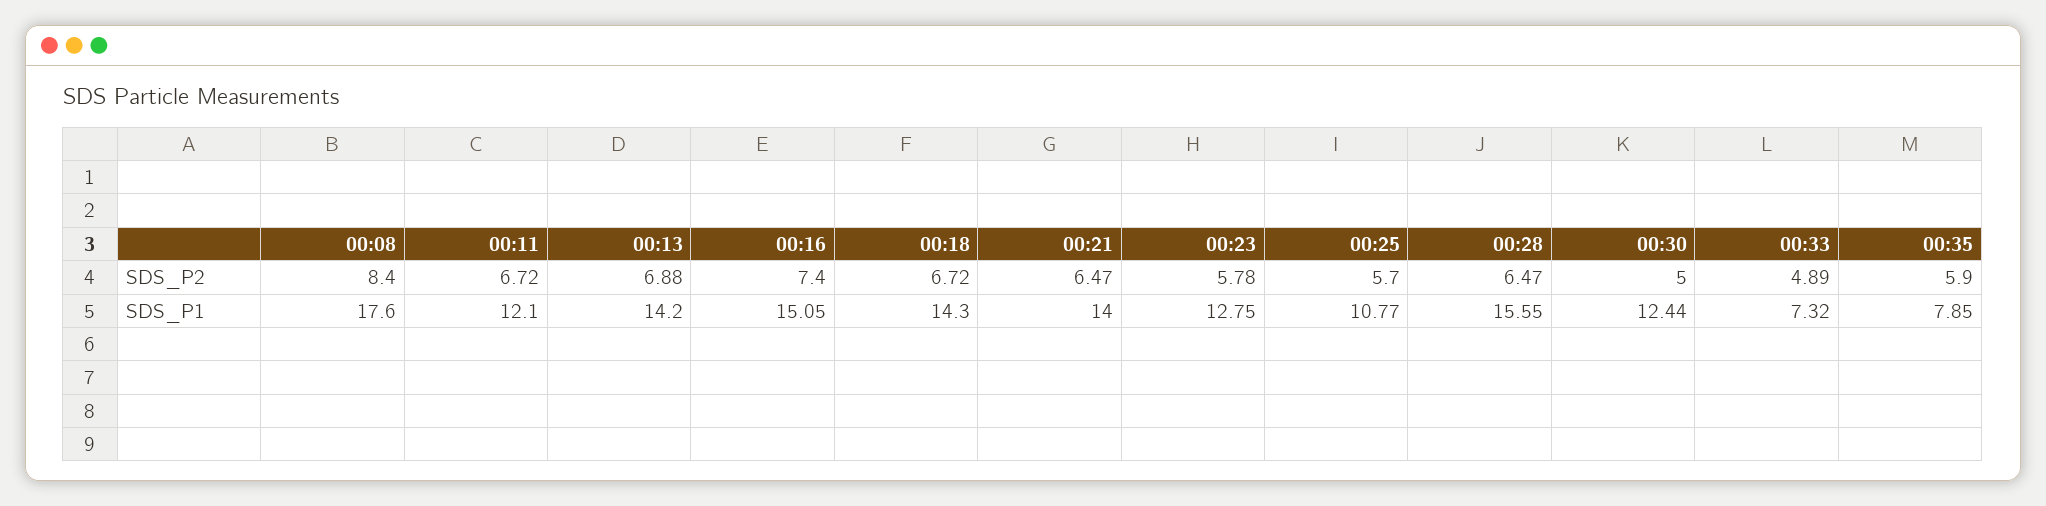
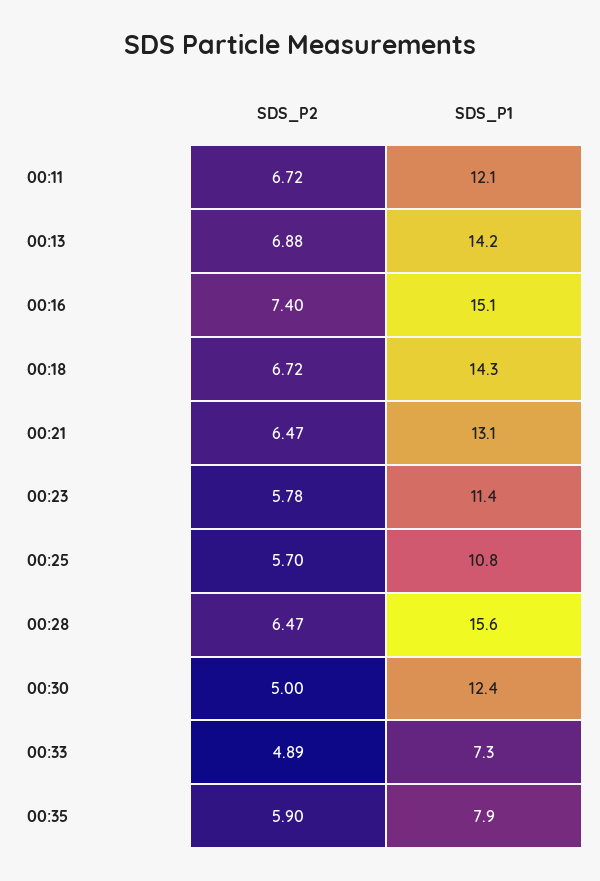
  {
-   "00:08": {
-     "SDS_P2": 8.4,
-     "SDS_P1": 17.6
-   },
    "00:11": {
      "SDS_P2": 6.72,
      "SDS_P1": 12.1
    },
    "00:13": {
      "SDS_P2": 6.88,
      "SDS_P1": 14.2
    },
    "00:16": {
      "SDS_P2": 7.4,
      "SDS_P1": 15.05
    },
    "00:18": {
      "SDS_P2": 6.72,
      "SDS_P1": 14.3
    },
    "00:21": {
      "SDS_P2": 6.47,
-     "SDS_P1": 14
+     "SDS_P1": 13.1
    },
    "00:23": {
      "SDS_P2": 5.78,
-     "SDS_P1": 12.75
+     "SDS_P1": 11.4
    },
    "00:25": {
      "SDS_P2": 5.7,
      "SDS_P1": 10.77
    },
    "00:28": {
      "SDS_P2": 6.47,
      "SDS_P1": 15.55
    },
    "00:30": {
      "SDS_P2": 5,
      "SDS_P1": 12.44
    },
    "00:33": {
      "SDS_P2": 4.89,
      "SDS_P1": 7.32
    },
    "00:35": {
      "SDS_P2": 5.9,
      "SDS_P1": 7.85
    }
  }

